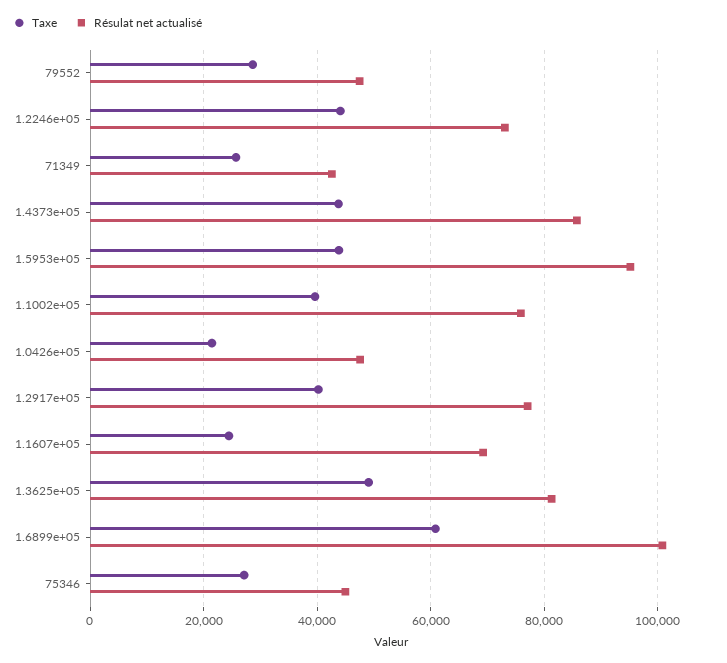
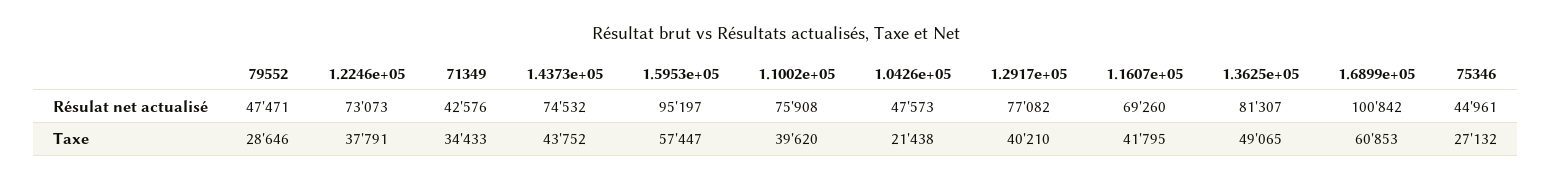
  {
    "Taxe": {
      "79552": 28646,
-     "1.2246e+05": 44000,
+     "1.2246e+05": 37791,
-     "71349": 26000,
+     "71349": 34433,
      "1.4373e+05": 43752,
-     "1.5953e+05": 44000,
+     "1.5953e+05": 57447,
      "1.1002e+05": 39620,
      "1.0426e+05": 21438,
      "1.2917e+05": 40210,
-     "1.1607e+05": 24000,
+     "1.1607e+05": 41795,
      "1.3625e+05": 49065,
      "1.6899e+05": 60853,
      "75346": 27132
    },
    "Résulat net actualisé": {
      "79552": 47471,
      "1.2246e+05": 73073,
      "71349": 42576,
-     "1.4373e+05": 86000,
+     "1.4373e+05": 74532,
      "1.5953e+05": 95197,
      "1.1002e+05": 75908,
      "1.0426e+05": 47573,
      "1.2917e+05": 77082,
      "1.1607e+05": 69260,
      "1.3625e+05": 81307,
      "1.6899e+05": 100842,
      "75346": 44961
    }
  }

